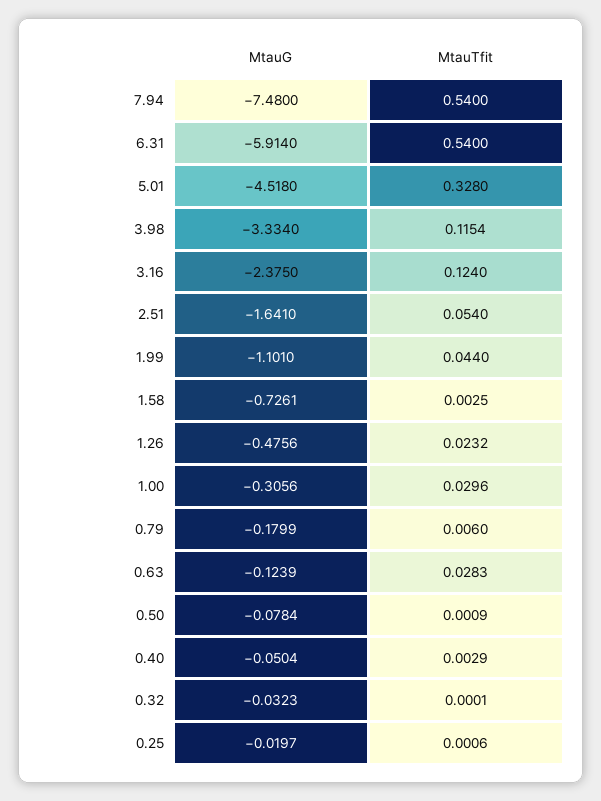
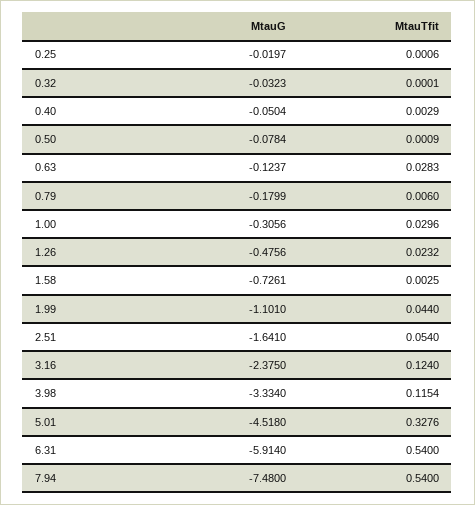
  {
    "MtauG": {
      "7.94": -7.48,
      "6.31": -5.914,
      "5.01": -4.518,
      "3.98": -3.334,
      "3.16": -2.375,
      "2.51": -1.641,
      "1.99": -1.101,
      "1.58": -0.7261,
      "1.26": -0.4756,
      "1.00": -0.3056,
      "0.79": -0.1799,
-     "0.63": -0.1239,
+     "0.63": -0.1237,
      "0.50": -0.0784,
      "0.40": -0.0504,
      "0.32": -0.0323,
      "0.25": -0.0197
    },
    "MtauTfit": {
      "7.94": 0.54,
      "6.31": 0.54,
-     "5.01": 0.328,
+     "5.01": 0.3276,
      "3.98": 0.1154,
      "3.16": 0.124,
      "2.51": 0.054,
      "1.99": 0.044,
      "1.58": 0.0025,
      "1.26": 0.0232,
      "1.00": 0.0296,
      "0.79": 0.006,
      "0.63": 0.0283,
      "0.50": 0.0009,
      "0.40": 0.0029,
      "0.32": 0.0001,
      "0.25": 0.0006
    }
  }

